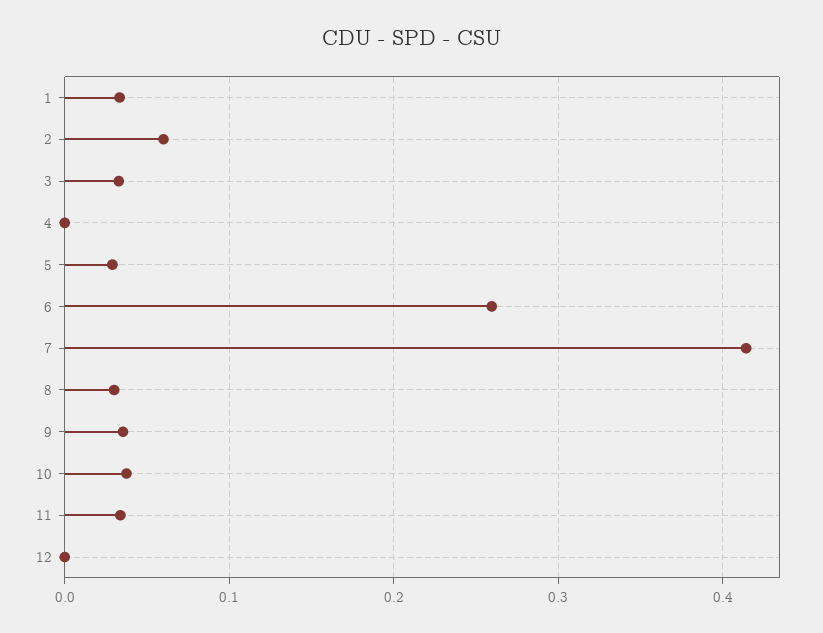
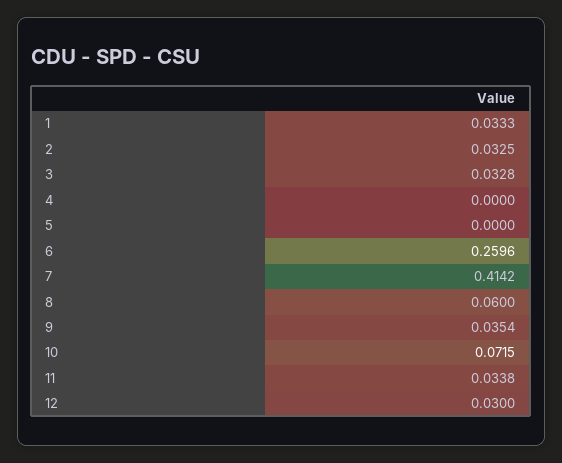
  {
    "1": 0.0333,
-   "2": 0.06,
+   "2": 0.0325,
    "3": 0.0328,
    "4": 0,
-   "5": 0.03,
+   "5": 0,
    "6": 0.2596,
    "7": 0.4142,
-   "8": 0.03,
+   "8": 0.06,
    "9": 0.0354,
-   "10": 0.04,
+   "10": 0.0715,
    "11": 0.0338,
-   "12": 0
+   "12": 0.03
  }

